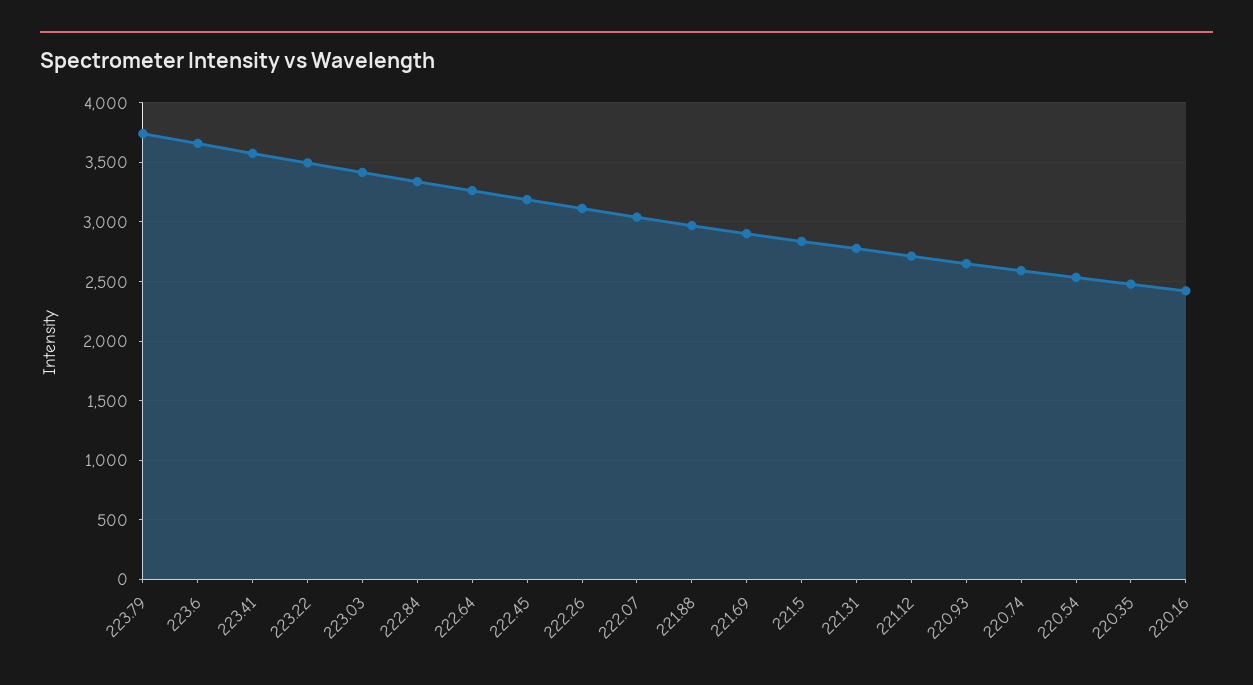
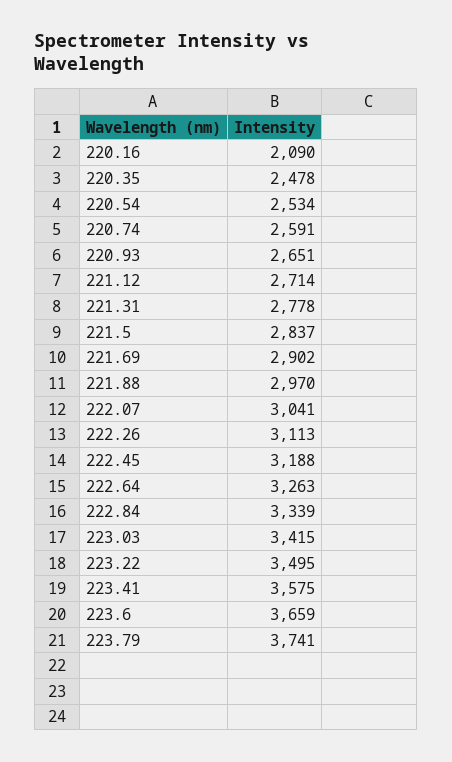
  {
    "223.79": 3741,
    "223.6": 3659,
    "223.41": 3575,
    "223.22": 3495,
    "223.03": 3415,
    "222.84": 3339,
    "222.64": 3263,
    "222.45": 3188,
    "222.26": 3113,
    "222.07": 3041,
    "221.88": 2970,
    "221.69": 2902,
    "221.5": 2837,
    "221.31": 2778,
    "221.12": 2714,
    "220.93": 2651,
    "220.74": 2591,
    "220.54": 2534,
    "220.35": 2478,
-   "220.16": 2400
+   "220.16": 2090
  }

